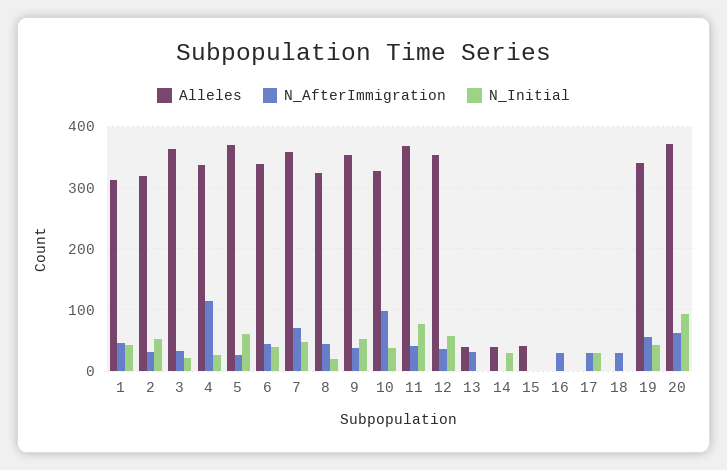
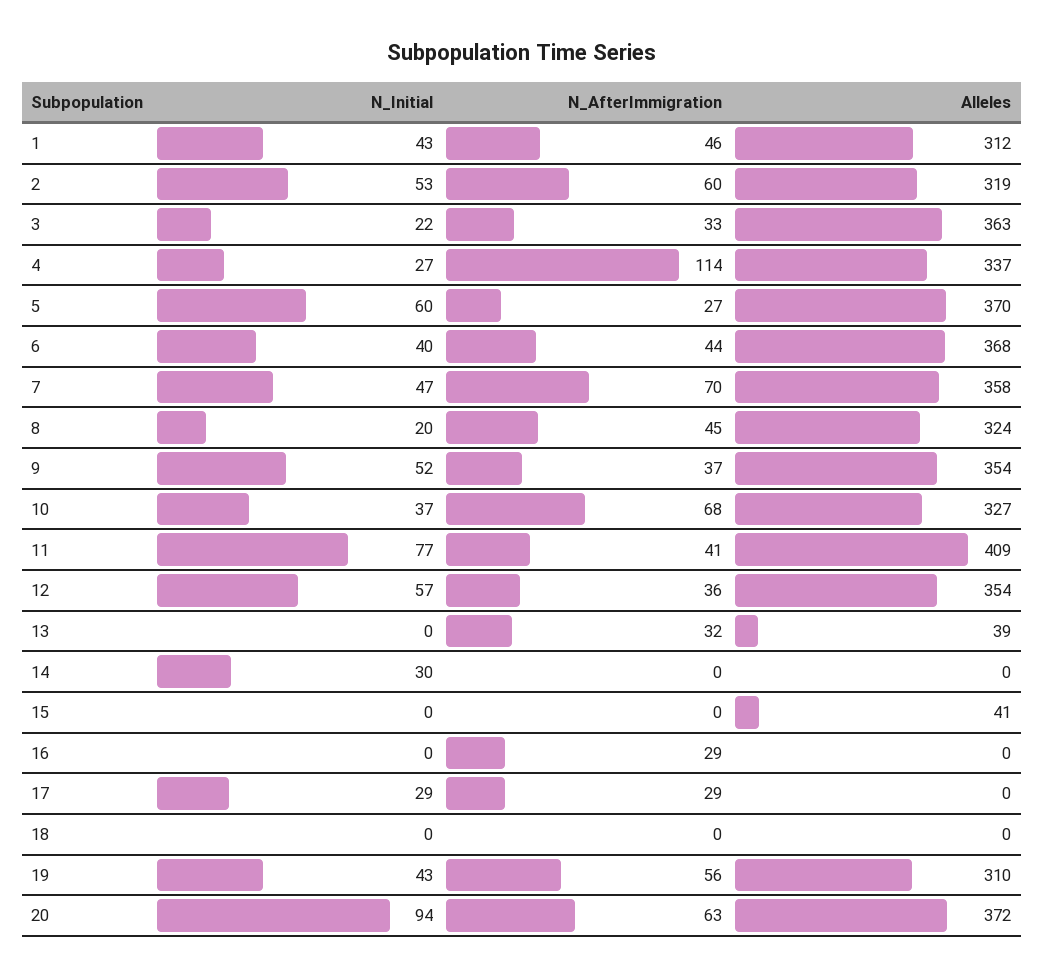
  {
    "Alleles": {
      "1": 312,
      "2": 319,
      "3": 363,
      "4": 337,
      "5": 370,
-     "6": 340,
+     "6": 368,
      "7": 358,
      "8": 324,
      "9": 354,
      "10": 327,
-     "11": 370,
+     "11": 409,
      "12": 354,
      "13": 39,
-     "14": 40,
+     "14": 0,
      "15": 41,
      "16": 0,
      "17": 0,
      "18": 0,
-     "19": 340,
+     "19": 310,
      "20": 372
    },
    "N_AfterImmigration": {
      "1": 46,
-     "2": 30,
+     "2": 60,
      "3": 33,
      "4": 114,
      "5": 27,
      "6": 44,
      "7": 70,
      "8": 45,
      "9": 37,
-     "10": 100,
+     "10": 68,
      "11": 41,
      "12": 36,
      "13": 32,
      "14": 0,
      "15": 0,
      "16": 29,
      "17": 29,
-     "18": 30,
+     "18": 0,
      "19": 56,
      "20": 63
    },
    "N_Initial": {
      "1": 43,
      "2": 53,
      "3": 22,
      "4": 27,
      "5": 60,
      "6": 40,
      "7": 47,
      "8": 20,
      "9": 52,
      "10": 37,
      "11": 77,
      "12": 57,
      "13": 0,
      "14": 30,
      "15": 0,
      "16": 0,
      "17": 29,
      "18": 0,
      "19": 43,
      "20": 94
    }
  }

